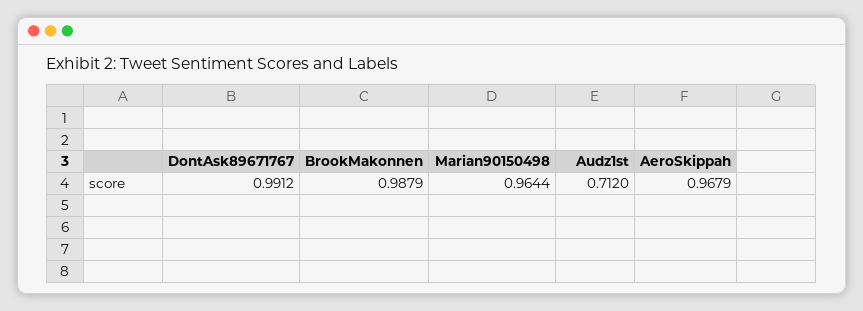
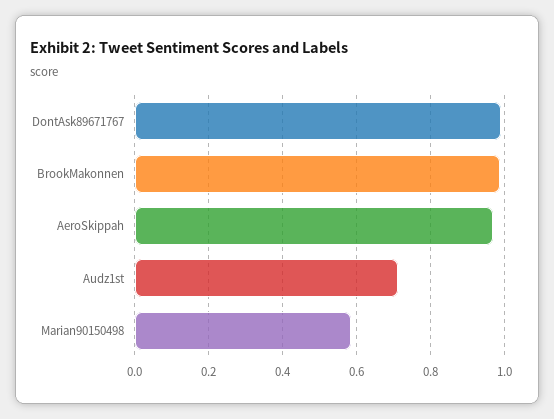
  {
    "DontAsk89671767": 0.9912,
    "BrookMakonnen": 0.9879,
-   "Marian90150498": 0.9644,
+   "Marian90150498": 0.58,
    "Audz1st": 0.712,
    "AeroSkippah": 0.9679
  }

